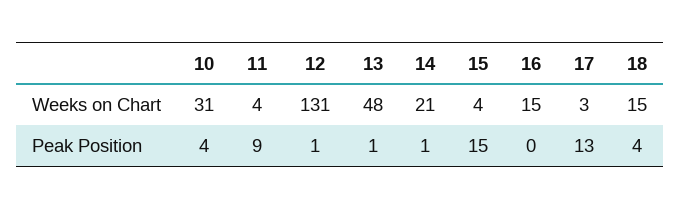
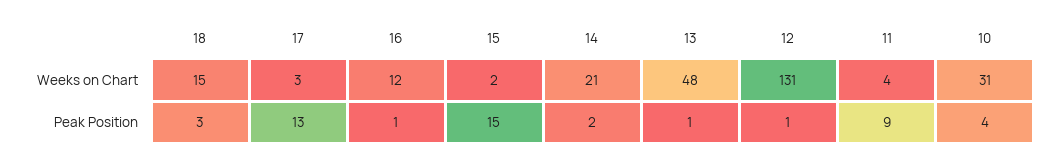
  {
    "10": {
      "Weeks on Chart": 31,
      "Peak Position": 4
    },
    "11": {
      "Weeks on Chart": 4,
      "Peak Position": 9
    },
    "12": {
      "Weeks on Chart": 131,
      "Peak Position": 1
    },
    "13": {
      "Weeks on Chart": 48,
      "Peak Position": 1
    },
    "14": {
      "Weeks on Chart": 21,
-     "Peak Position": 1
+     "Peak Position": 2
    },
    "15": {
-     "Weeks on Chart": 4,
+     "Weeks on Chart": 2,
      "Peak Position": 15
    },
    "16": {
-     "Weeks on Chart": 15,
+     "Weeks on Chart": 12,
-     "Peak Position": 0
+     "Peak Position": 1
    },
    "17": {
      "Weeks on Chart": 3,
      "Peak Position": 13
    },
    "18": {
      "Weeks on Chart": 15,
-     "Peak Position": 4
+     "Peak Position": 3
    }
  }

